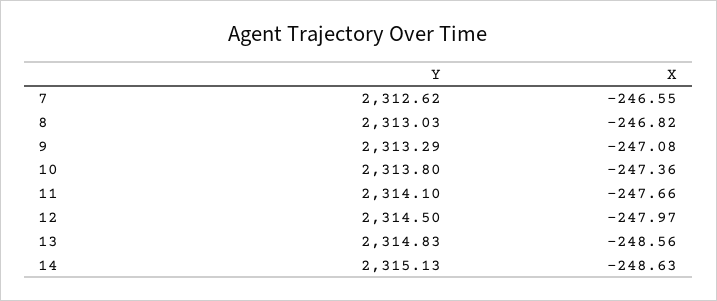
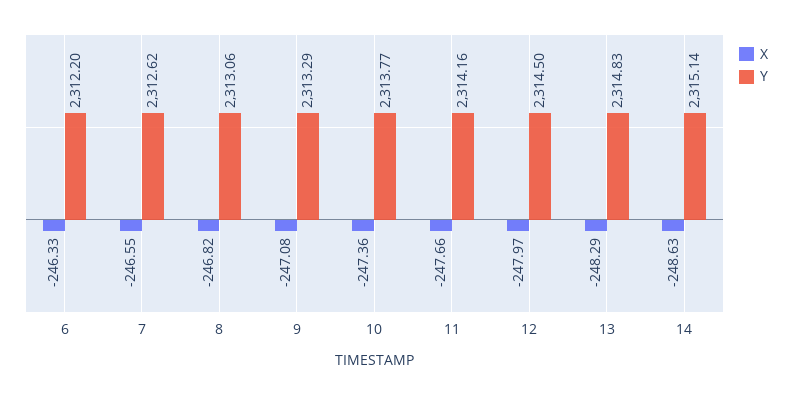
  {
    "Y": {
      "7": 2312.62,
-     "8": 2313.03,
+     "8": 2313.06,
      "9": 2313.29,
-     "10": 2313.8,
+     "10": 2313.77,
-     "11": 2314.1,
+     "11": 2314.16,
      "12": 2314.5,
      "13": 2314.83,
-     "14": 2315.13
+     "14": 2315.14,
+     "6": 2312.2
    },
    "X": {
      "7": -246.55,
      "8": -246.82,
      "9": -247.08,
      "10": -247.36,
      "11": -247.66,
      "12": -247.97,
-     "13": -248.56,
+     "13": -248.29,
-     "14": -248.63
+     "14": -248.63,
+     "6": -246.33
    }
  }

